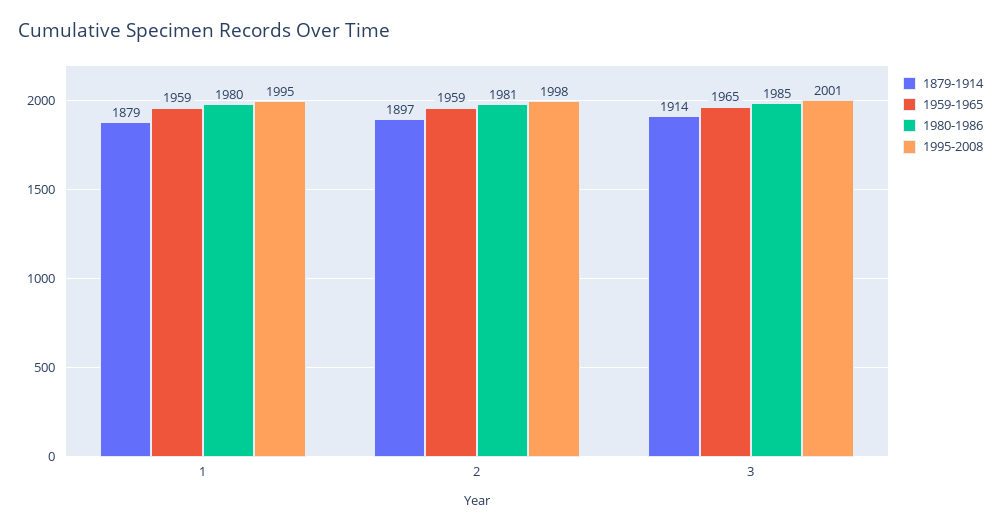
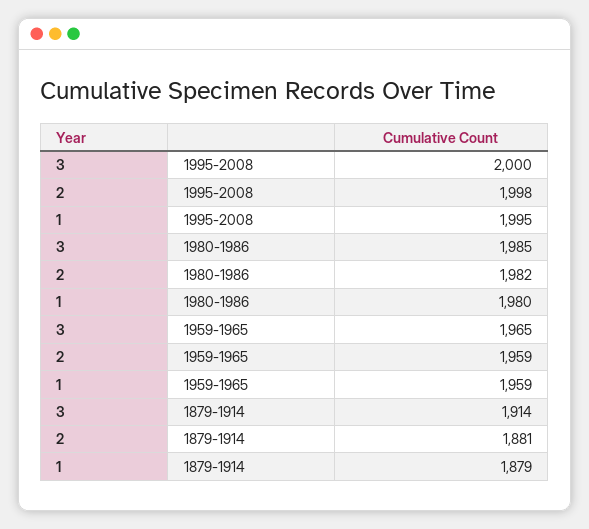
  {
    "1879-1914": {
      "1": 1879,
-     "2": 1897,
+     "2": 1881,
      "3": 1914
    },
    "1959-1965": {
      "1": 1959,
      "2": 1959,
      "3": 1965
    },
    "1980-1986": {
      "1": 1980,
-     "2": 1981,
+     "2": 1982,
      "3": 1985
    },
    "1995-2008": {
      "1": 1995,
      "2": 1998,
-     "3": 2001
+     "3": 2000
    }
  }

